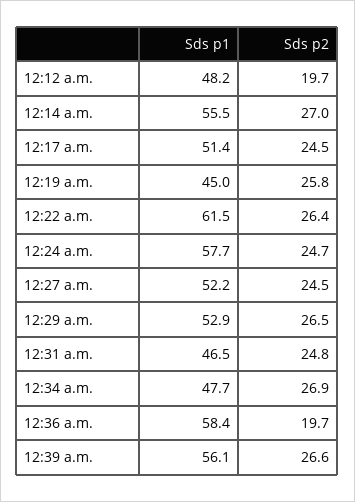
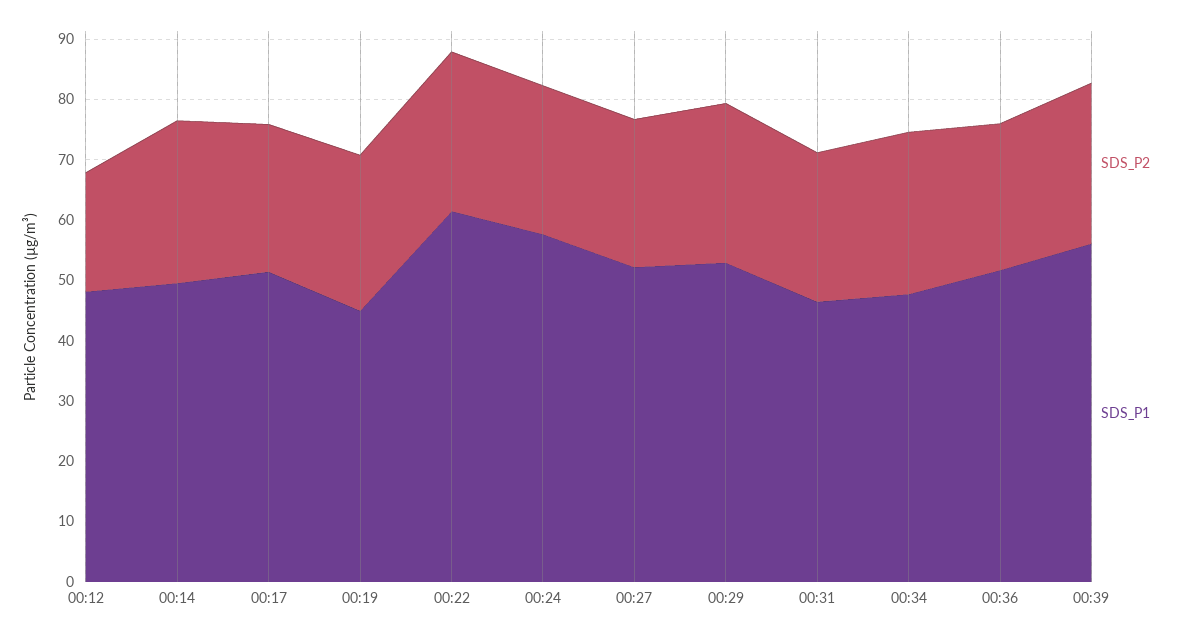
  {
    "Sds p1": {
      "12:12 a.m.": 48.2,
-     "12:14 a.m.": 55.5,
+     "12:14 a.m.": 50,
      "12:17 a.m.": 51.4,
      "12:19 a.m.": 45,
      "12:22 a.m.": 61.5,
      "12:24 a.m.": 57.7,
      "12:27 a.m.": 52.2,
      "12:29 a.m.": 52.9,
      "12:31 a.m.": 46.5,
      "12:34 a.m.": 47.7,
-     "12:36 a.m.": 58.4,
+     "12:36 a.m.": 52,
      "12:39 a.m.": 56.1
    },
    "Sds p2": {
      "12:12 a.m.": 19.7,
      "12:14 a.m.": 27,
      "12:17 a.m.": 24.5,
      "12:19 a.m.": 25.8,
      "12:22 a.m.": 26.4,
      "12:24 a.m.": 24.7,
      "12:27 a.m.": 24.5,
      "12:29 a.m.": 26.5,
      "12:31 a.m.": 24.8,
      "12:34 a.m.": 26.9,
-     "12:36 a.m.": 19.7,
+     "12:36 a.m.": 24,
      "12:39 a.m.": 26.6
    }
  }

